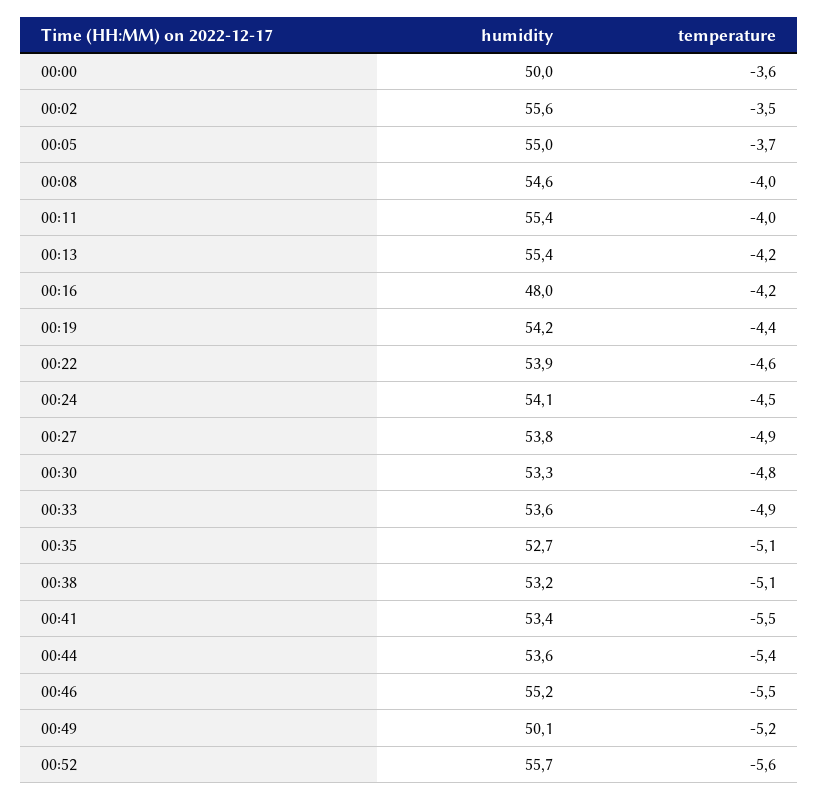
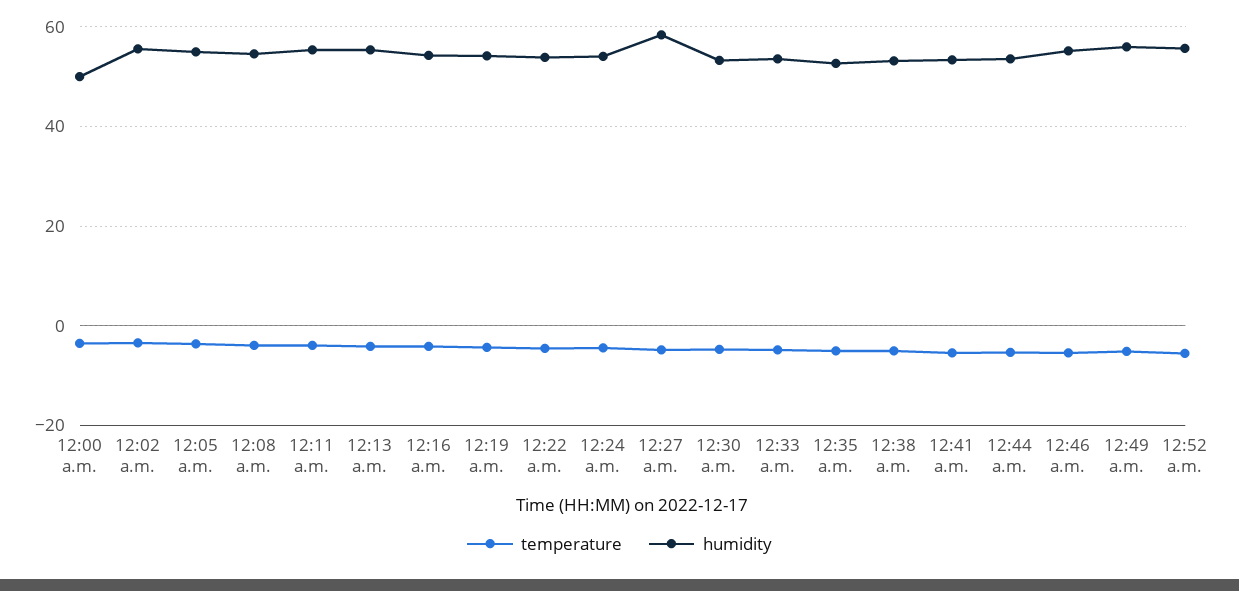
  {
    "humidity": {
      "00:00": 50,
      "00:02": 55.6,
      "00:05": 55,
      "00:08": 54.6,
      "00:11": 55.4,
      "00:13": 55.4,
-     "00:16": 48,
+     "00:16": 54,
      "00:19": 54.2,
      "00:22": 53.9,
      "00:24": 54.1,
-     "00:27": 53.8,
+     "00:27": 58,
      "00:30": 53.3,
      "00:33": 53.6,
      "00:35": 52.7,
      "00:38": 53.2,
      "00:41": 53.4,
      "00:44": 53.6,
      "00:46": 55.2,
-     "00:49": 50.1,
+     "00:49": 56,
      "00:52": 55.7
    },
    "temperature": {
      "00:00": -3.6,
      "00:02": -3.5,
      "00:05": -3.7,
      "00:08": -4,
      "00:11": -4,
      "00:13": -4.2,
      "00:16": -4.2,
      "00:19": -4.4,
      "00:22": -4.6,
      "00:24": -4.5,
      "00:27": -4.9,
      "00:30": -4.8,
      "00:33": -4.9,
      "00:35": -5.1,
      "00:38": -5.1,
      "00:41": -5.5,
      "00:44": -5.4,
      "00:46": -5.5,
      "00:49": -5.2,
      "00:52": -5.6
    }
  }

